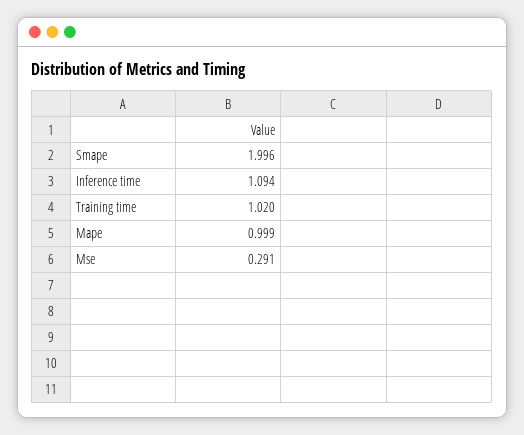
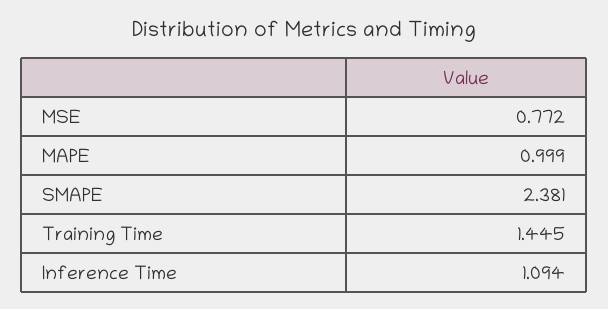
  {
-   "Smape": 1.996,
+   "Smape": 2.381,
    "Inference time": 1.094,
-   "Training time": 1.02,
+   "Training time": 1.445,
    "Mape": 0.999,
-   "Mse": 0.291
+   "Mse": 0.772
  }

